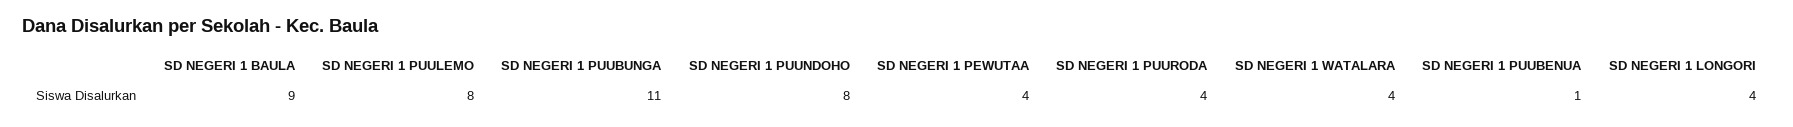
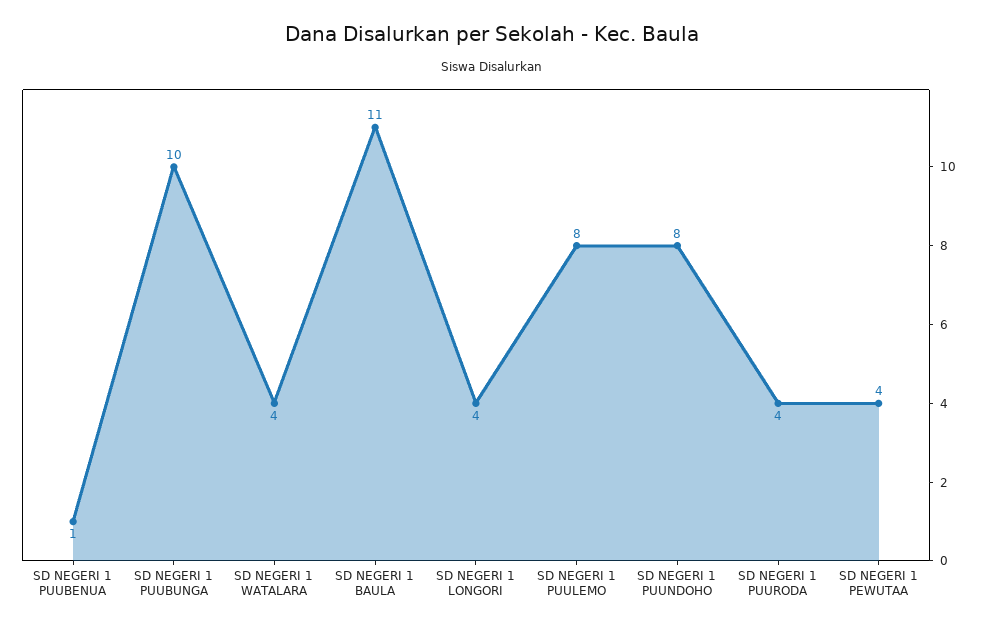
  {
-   "SD NEGERI 1 BAULA": 9,
+   "SD NEGERI 1 BAULA": 11,
    "SD NEGERI 1 PUULEMO": 8,
-   "SD NEGERI 1 PUUBUNGA": 11,
+   "SD NEGERI 1 PUUBUNGA": 10,
    "SD NEGERI 1 PUUNDOHO": 8,
    "SD NEGERI 1 PEWUTAA": 4,
    "SD NEGERI 1 PUURODA": 4,
    "SD NEGERI 1 WATALARA": 4,
    "SD NEGERI 1 PUUBENUA": 1,
    "SD NEGERI 1 LONGORI": 4
  }

